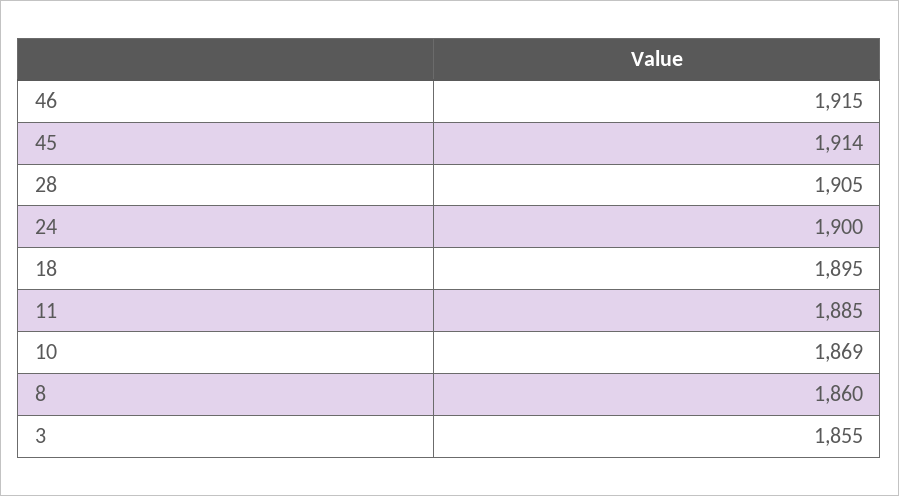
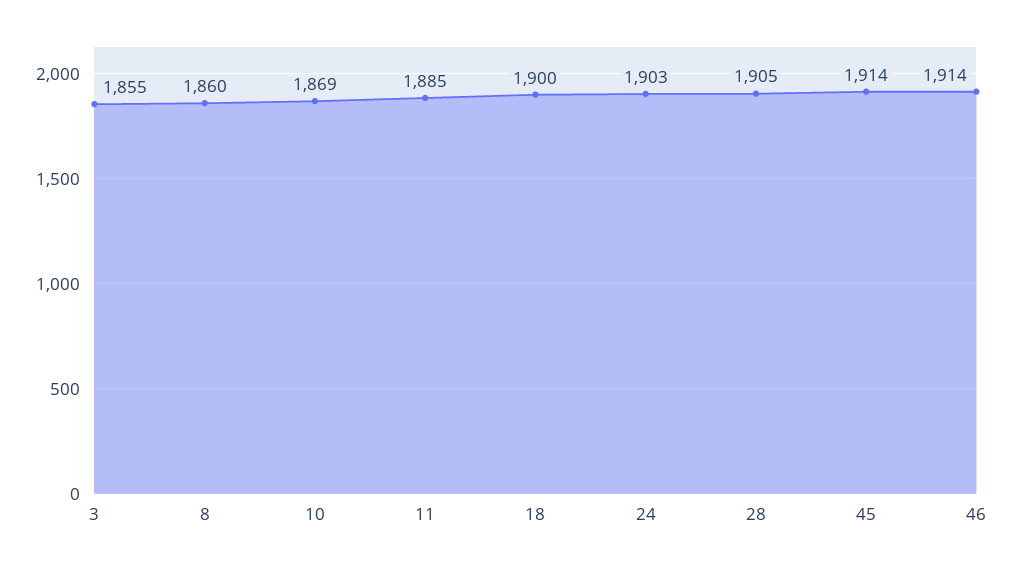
  {
-   "46": 1915,
+   "46": 1914,
    "45": 1914,
    "28": 1905,
-   "24": 1900,
+   "24": 1903,
-   "18": 1895,
+   "18": 1900,
    "11": 1885,
    "10": 1869,
    "8": 1860,
    "3": 1855
  }

